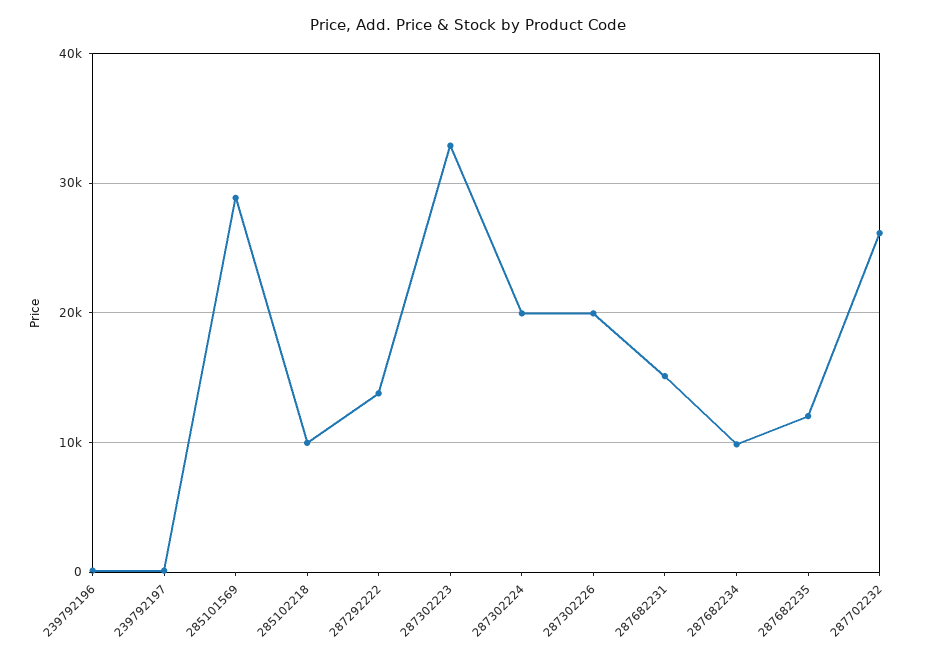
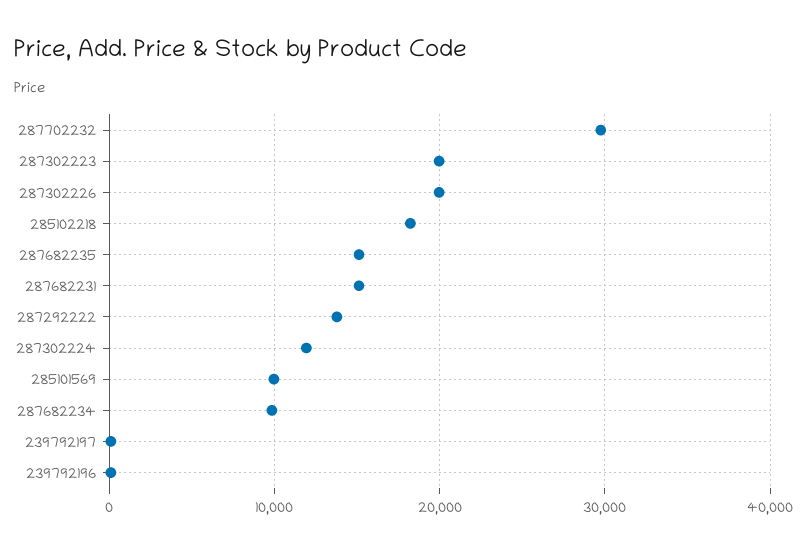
  {
    "239792196": 0,
    "239792197": 0,
-   "285101569": 29000,
+   "285101569": 10000,
-   "285102218": 10000,
+   "285102218": 18000,
    "287292222": 14000,
-   "287302223": 33000,
+   "287302223": 20000,
-   "287302224": 20000,
+   "287302224": 12000,
    "287302226": 20000,
    "287682231": 15000,
    "287682234": 10000,
-   "287682235": 12000,
+   "287682235": 15000,
-   "287702232": 26000
+   "287702232": 30000
  }

